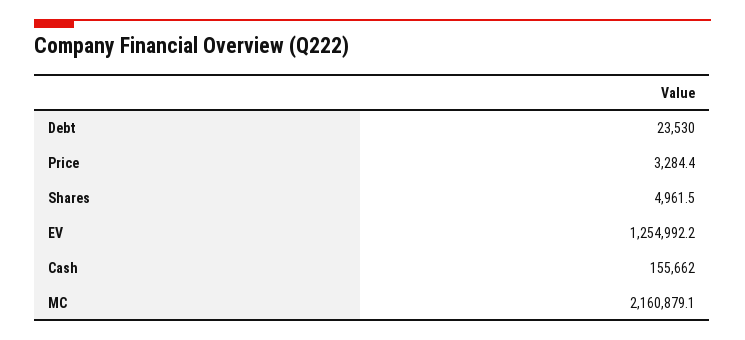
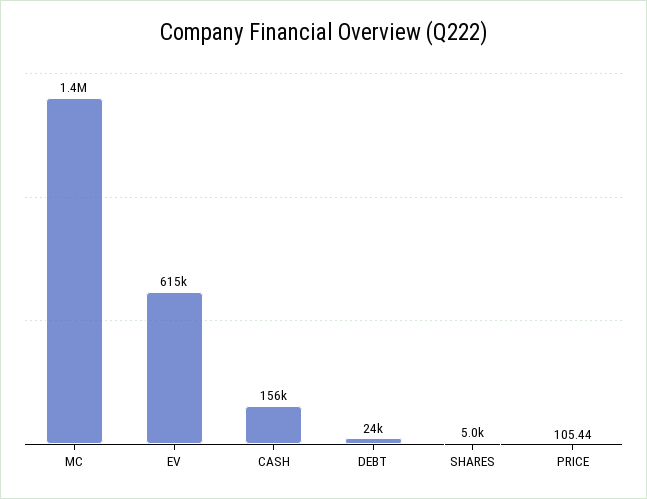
  {
    "Debt": 23530,
-   "Price": 3284.4,
+   "Price": 105.44,
    "Shares": 4961.5,
-   "EV": 1254992.2,
+   "EV": 615000,
    "Cash": 155662,
-   "MC": 2160879.1
+   "MC": 1400000
  }

